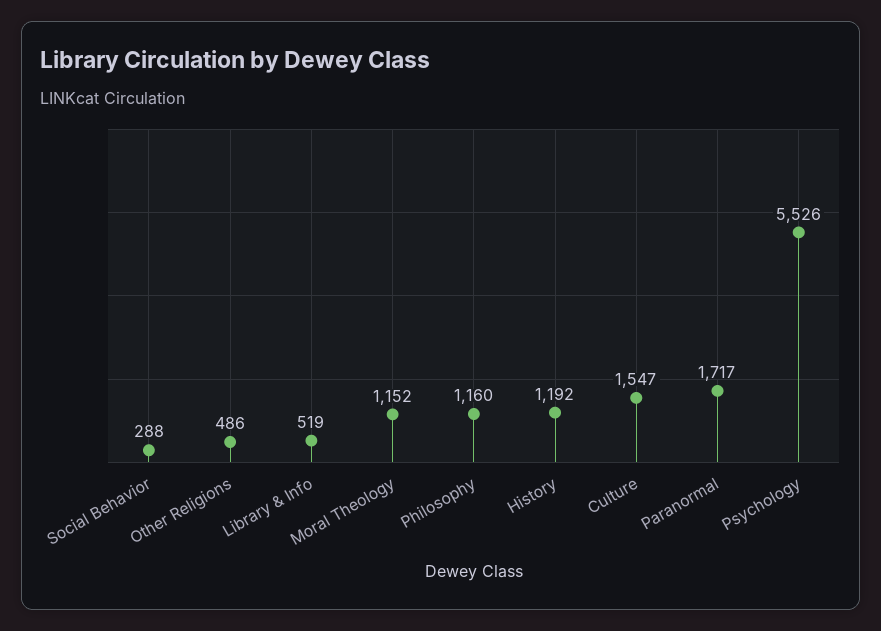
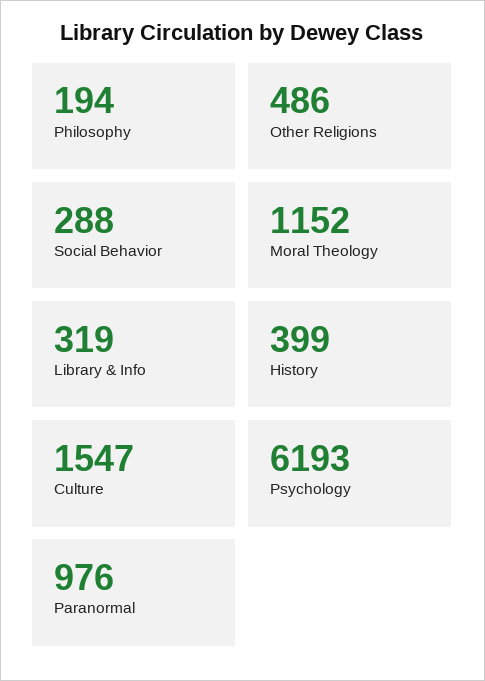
  {
    "Social Behavior": 288,
    "Other Religions": 486,
-   "Library & Info": 519,
+   "Library & Info": 319,
    "Moral Theology": 1152,
-   "Philosophy": 1160,
+   "Philosophy": 194,
-   "History": 1192,
+   "History": 399,
    "Culture": 1547,
-   "Paranormal": 1717,
+   "Paranormal": 976,
-   "Psychology": 5526
+   "Psychology": 6193
  }

